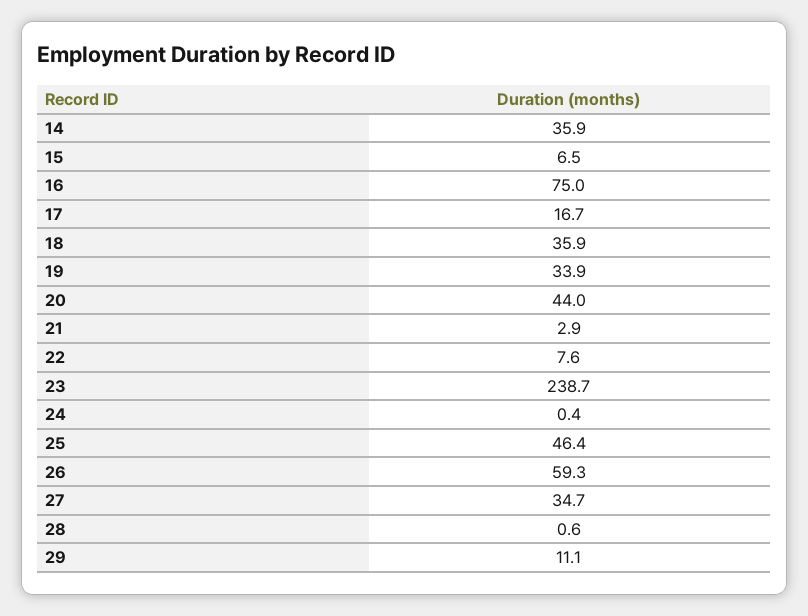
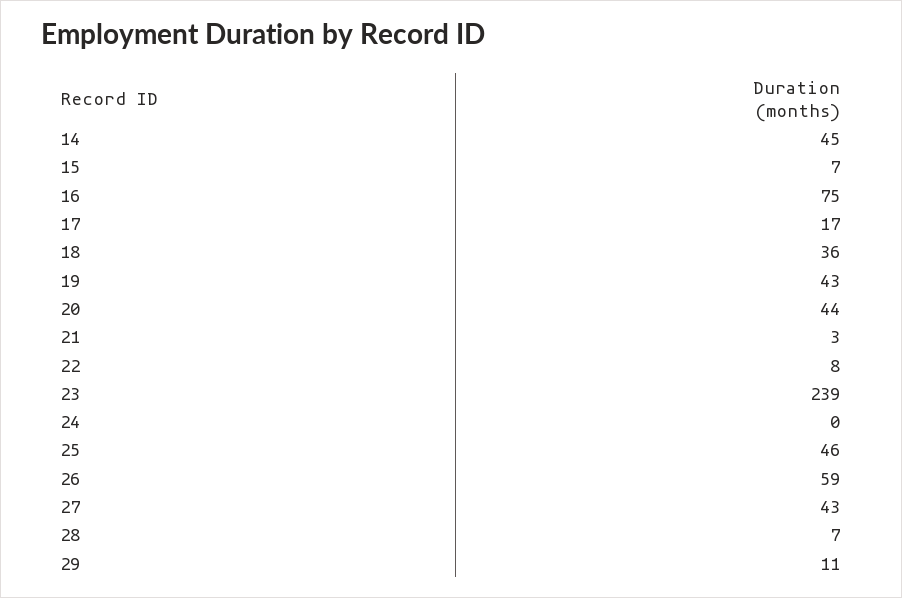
  {
-   "14": 35.9,
+   "14": 45,
    "15": 6.5,
    "16": 75,
    "17": 16.7,
    "18": 35.9,
-   "19": 33.9,
+   "19": 43,
    "20": 44,
    "21": 2.9,
    "22": 7.6,
    "23": 238.7,
    "24": 0.4,
    "25": 46.4,
    "26": 59.3,
-   "27": 34.7,
+   "27": 43,
-   "28": 0.6,
+   "28": 7,
    "29": 11.1
  }

